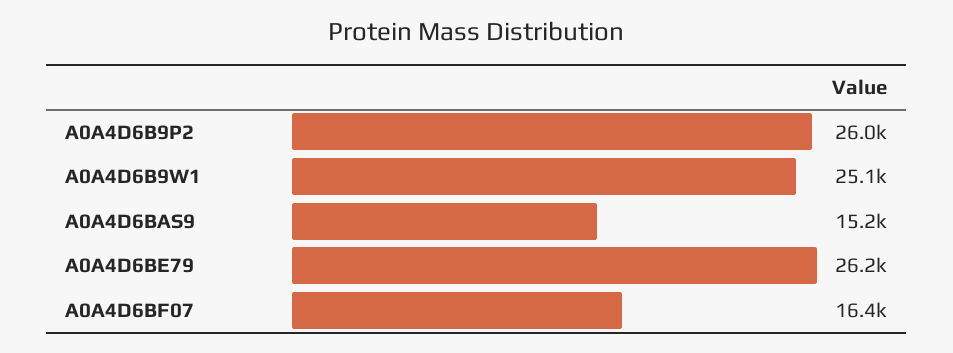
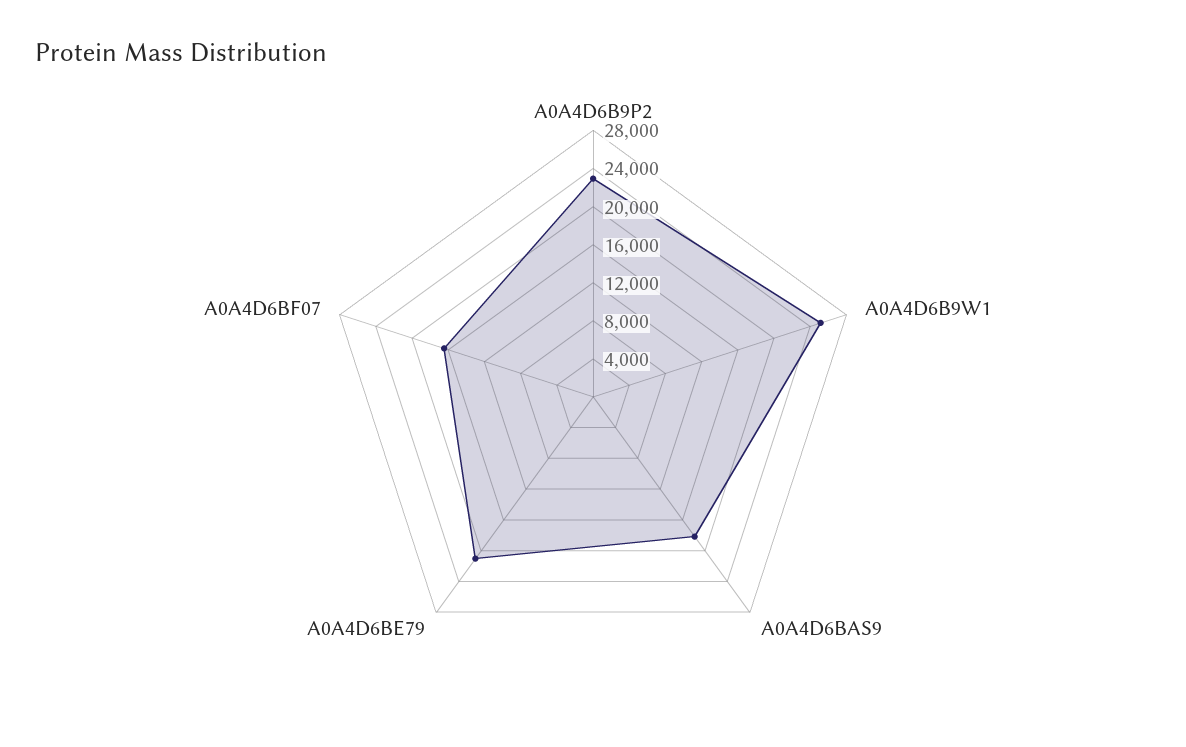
  {
-   "A0A4D6B9P2": 26000,
+   "A0A4D6B9P2": 23000,
    "A0A4D6B9W1": 25100,
-   "A0A4D6BAS9": 15200,
+   "A0A4D6BAS9": 18000,
-   "A0A4D6BE79": 26200,
+   "A0A4D6BE79": 21000,
    "A0A4D6BF07": 16400
  }

